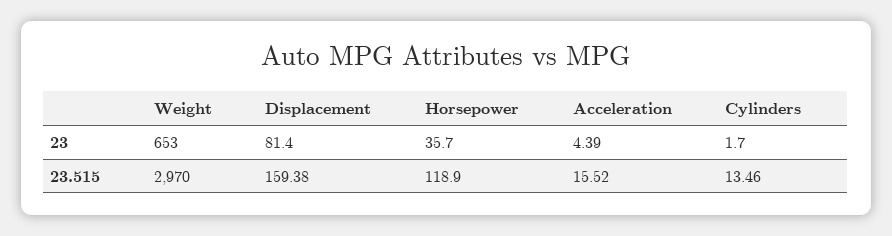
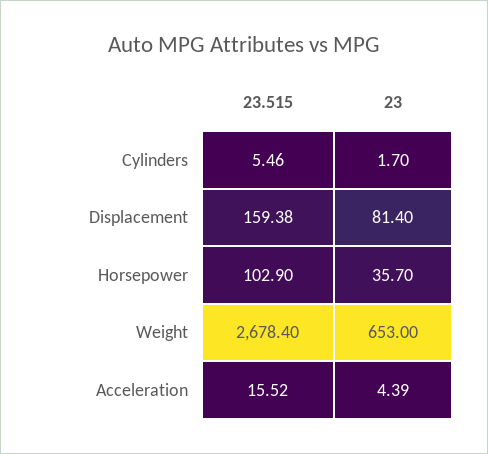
  {
    "Weight": {
      "23": 653,
-     "23.515": 2970
+     "23.515": 2678.4
    },
    "Displacement": {
      "23": 81.4,
      "23.515": 159.38
    },
    "Horsepower": {
      "23": 35.7,
-     "23.515": 118.9
+     "23.515": 102.9
    },
    "Acceleration": {
      "23": 4.39,
      "23.515": 15.52
    },
    "Cylinders": {
      "23": 1.7,
-     "23.515": 13.46
+     "23.515": 5.46
    }
  }

